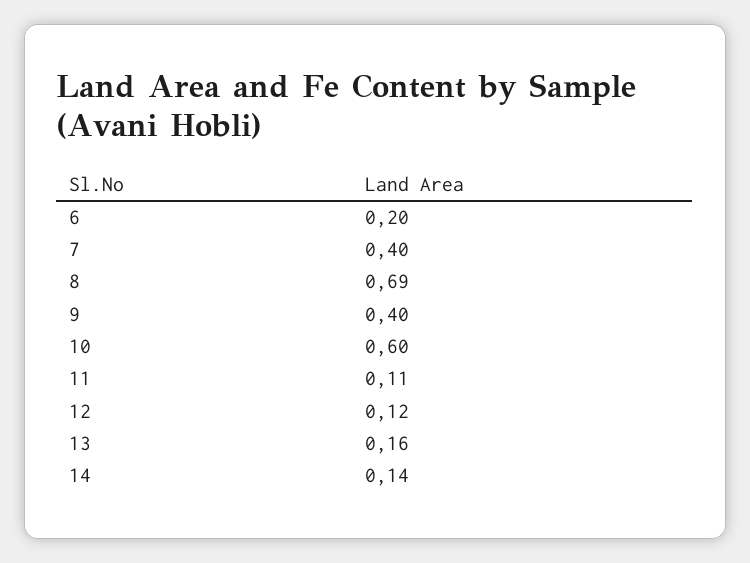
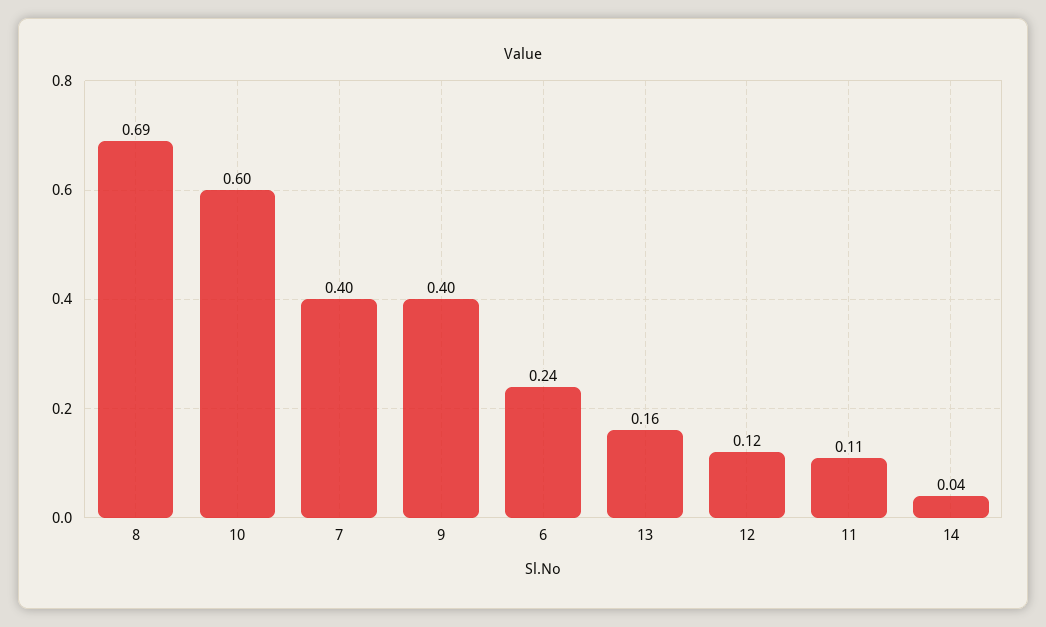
  {
-   "6": 0.2,
+   "6": 0.24,
    "7": 0.4,
    "8": 0.69,
    "9": 0.4,
    "10": 0.6,
    "11": 0.11,
    "12": 0.12,
    "13": 0.16,
-   "14": 0.14
+   "14": 0.04
  }

